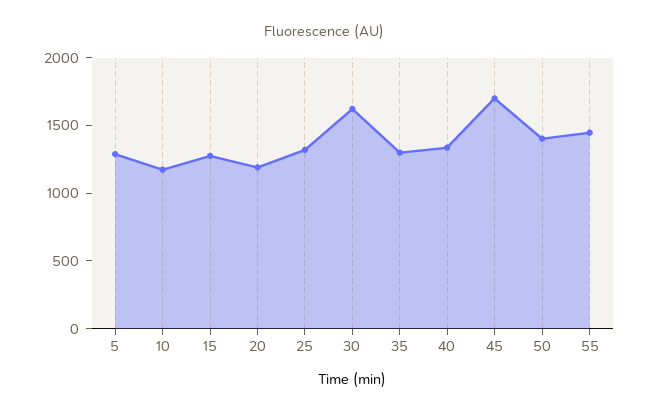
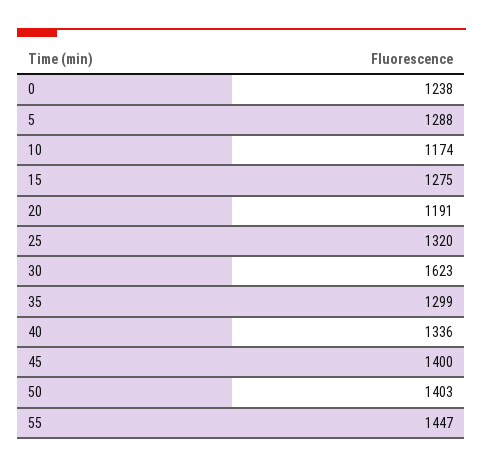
  {
    "5": 1288,
    "10": 1174,
    "15": 1275,
    "20": 1191,
    "25": 1320,
    "30": 1623,
    "35": 1299,
    "40": 1336,
-   "45": 1700,
+   "45": 1400,
    "50": 1403,
-   "55": 1447
+   "55": 1447,
+   "0": 1238
  }

